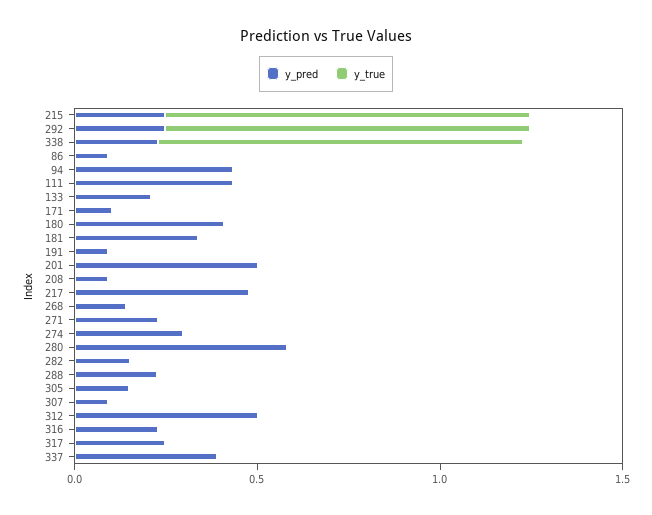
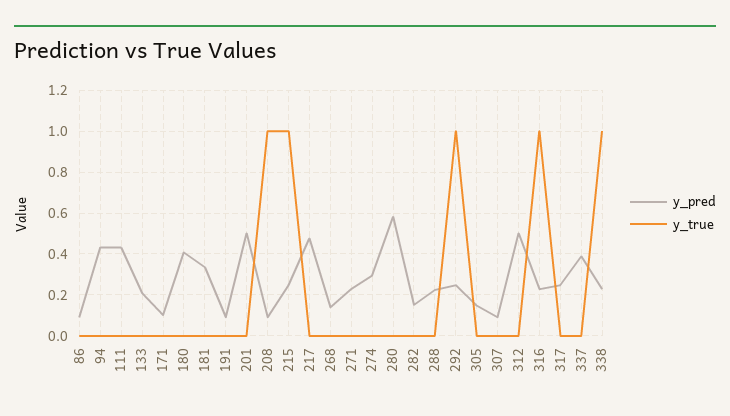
  {
    "y_pred": {
      "215": 0.25,
      "292": 0.25,
      "338": 0.25,
      "86": 0.1,
      "94": 0.45,
      "111": 0.45,
      "133": 0.2,
      "171": 0.1,
      "180": 0.4,
      "181": 0.35,
      "191": 0.1,
      "201": 0.5,
      "208": 0.1,
      "217": 0.5,
      "268": 0.15,
      "271": 0.25,
      "274": 0.3,
      "280": 0.6,
      "282": 0.15,
      "288": 0.2,
      "305": 0.15,
      "307": 0.1,
      "312": 0.5,
      "316": 0.25,
      "317": 0.25,
      "337": 0.4
    },
    "y_true": {
      "215": 1,
      "292": 1,
      "338": 1,
      "86": 0,
      "94": 0,
      "111": 0,
      "133": 0,
      "171": 0,
      "180": 0,
      "181": 0,
      "191": 0,
      "201": 0,
-     "208": 0,
+     "208": 1,
      "217": 0,
      "268": 0,
      "271": 0,
      "274": 0,
      "280": 0,
      "282": 0,
      "288": 0,
      "305": 0,
      "307": 0,
      "312": 0,
-     "316": 0,
+     "316": 1,
      "317": 0,
      "337": 0
    }
  }

